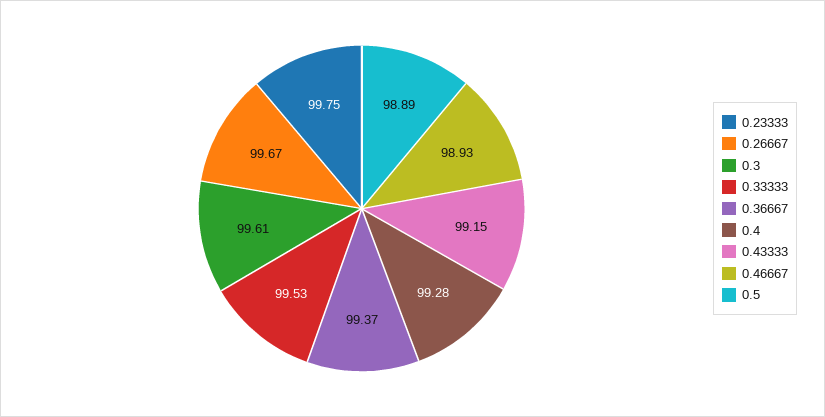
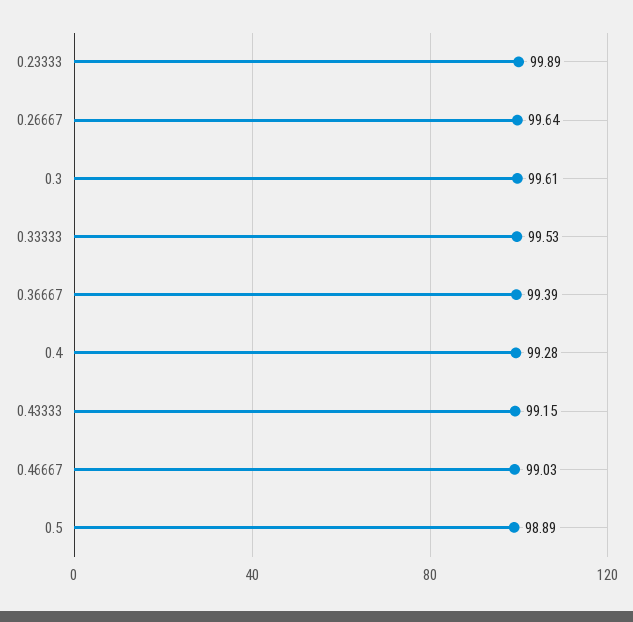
  {
-   "0.23333": 99.75,
+   "0.23333": 99.89,
-   "0.26667": 99.67,
+   "0.26667": 99.64,
    "0.3": 99.61,
    "0.33333": 99.53,
-   "0.36667": 99.37,
+   "0.36667": 99.39,
    "0.4": 99.28,
    "0.43333": 99.15,
-   "0.46667": 98.93,
+   "0.46667": 99.03,
    "0.5": 98.89
  }

